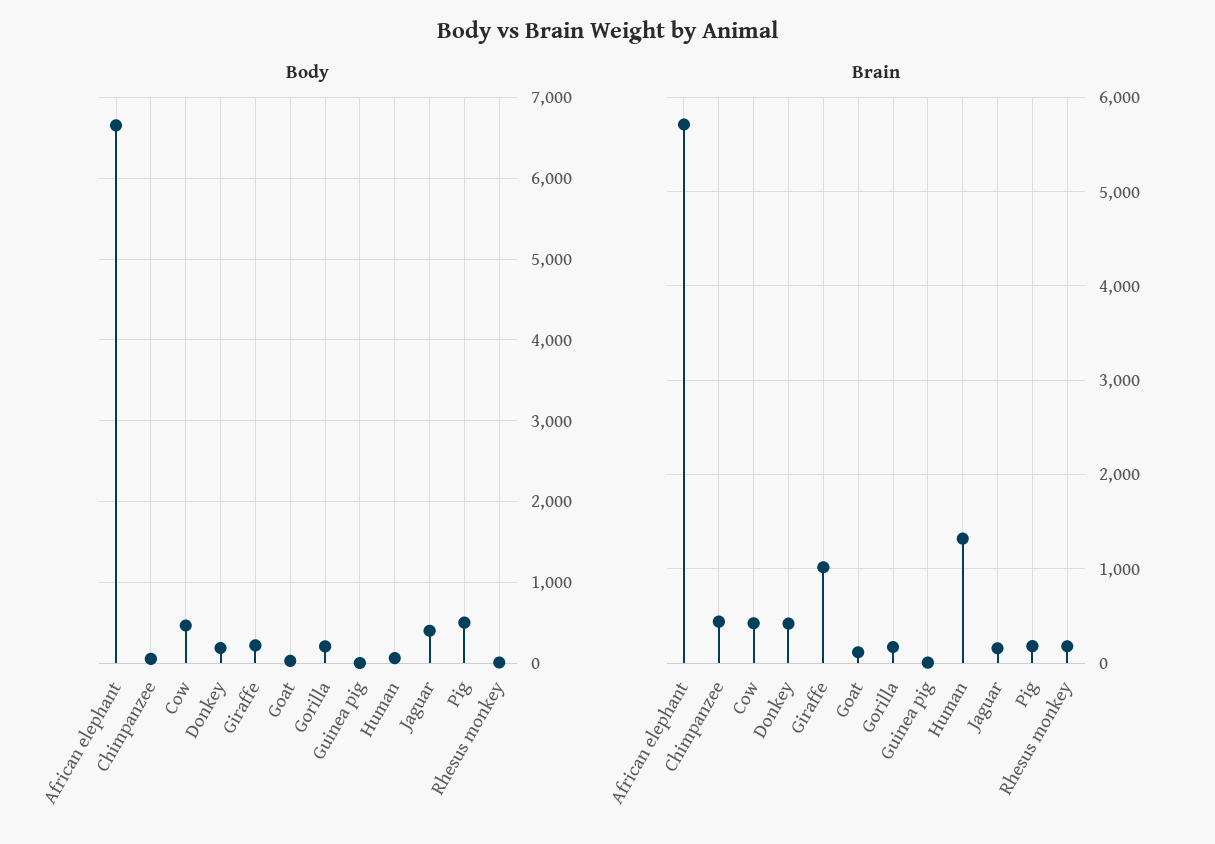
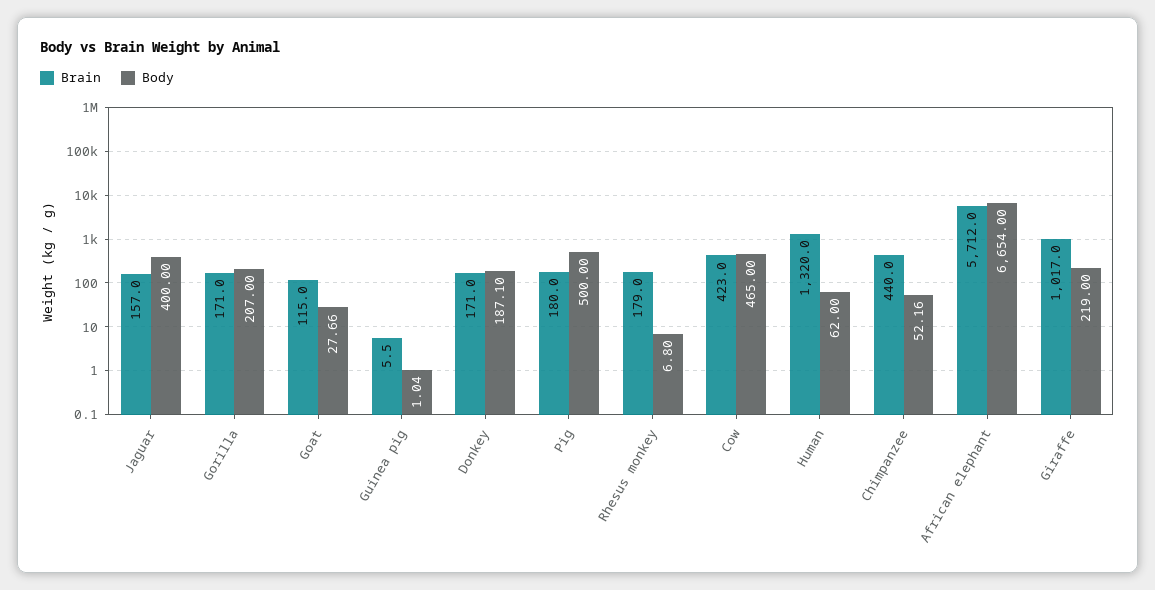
  {
    "Body": {
      "African elephant": 6654,
      "Chimpanzee": 52.16,
      "Cow": 465,
      "Donkey": 187.1,
      "Giraffe": 219,
      "Goat": 27.66,
      "Gorilla": 207,
      "Guinea pig": 1.04,
      "Human": 62,
      "Jaguar": 400,
      "Pig": 500,
      "Rhesus monkey": 6.8
    },
    "Brain": {
      "African elephant": 5712,
      "Chimpanzee": 440,
      "Cow": 423,
-     "Donkey": 400,
+     "Donkey": 171,
      "Giraffe": 1017,
      "Goat": 115,
      "Gorilla": 171,
      "Guinea pig": 5.5,
      "Human": 1320,
      "Jaguar": 157,
      "Pig": 180,
      "Rhesus monkey": 179
    }
  }

